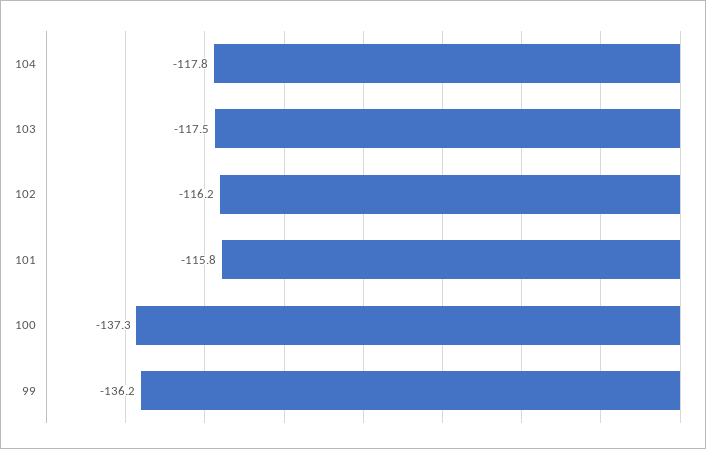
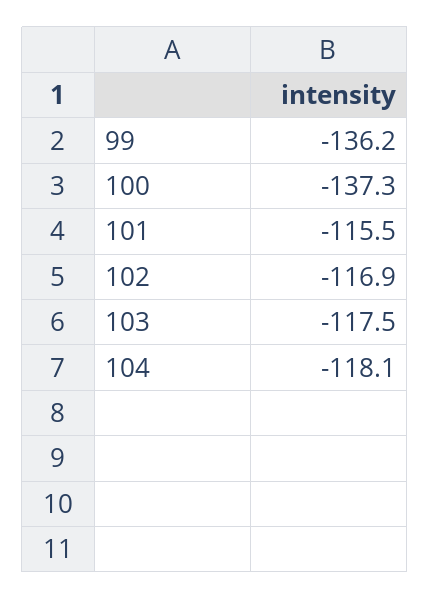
  {
-   "104": -117.8,
+   "104": -118.1,
    "103": -117.5,
-   "102": -116.2,
+   "102": -116.9,
-   "101": -115.8,
+   "101": -115.5,
    "100": -137.3,
    "99": -136.2
  }

